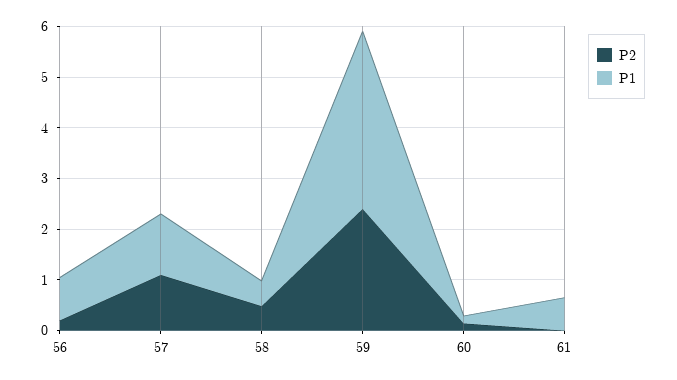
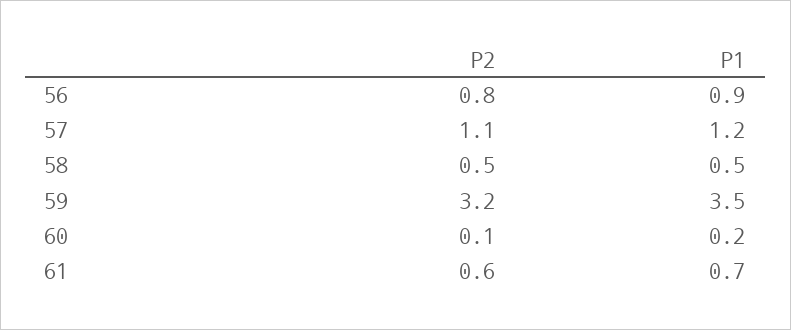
  {
    "P2": {
-     "56": 0.2,
+     "56": 0.8,
      "57": 1.1,
      "58": 0.5,
-     "59": 2.4,
+     "59": 3.2,
      "60": 0.1,
-     "61": 0
+     "61": 0.6
    },
    "P1": {
      "56": 0.9,
      "57": 1.2,
      "58": 0.5,
      "59": 3.5,
      "60": 0.2,
      "61": 0.7
    }
  }

